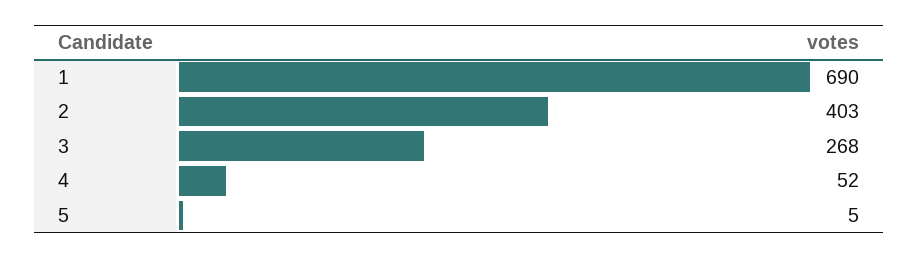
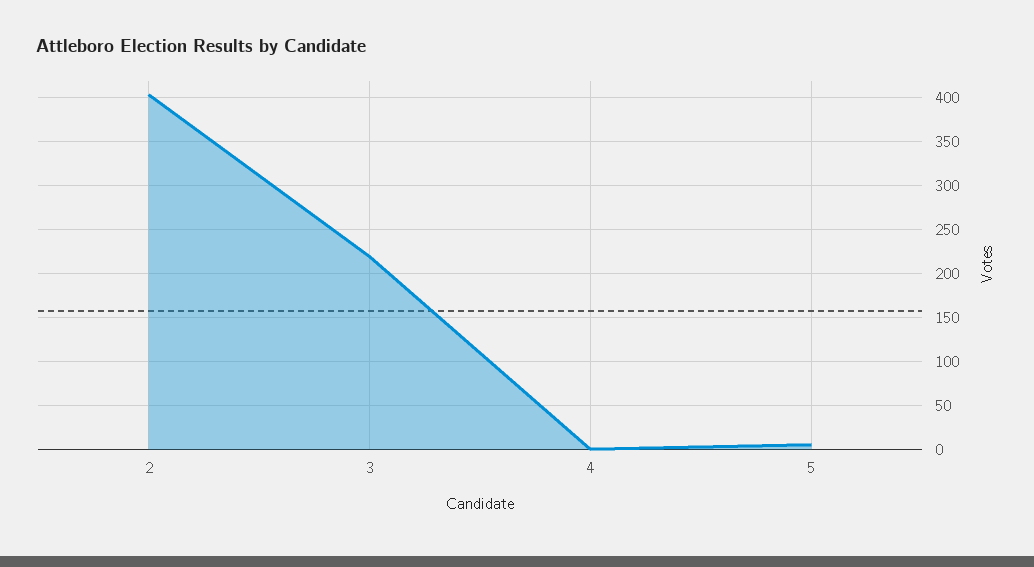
  {
-   "1": 690,
    "2": 403,
-   "3": 268,
+   "3": 220,
-   "4": 52,
+   "4": 0,
    "5": 5
  }

